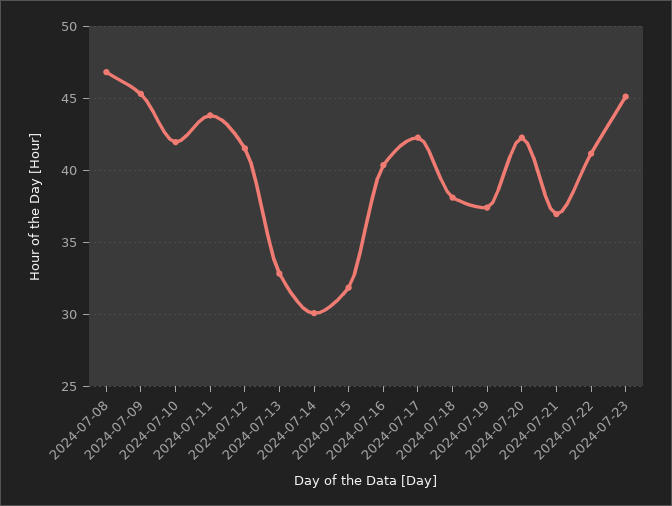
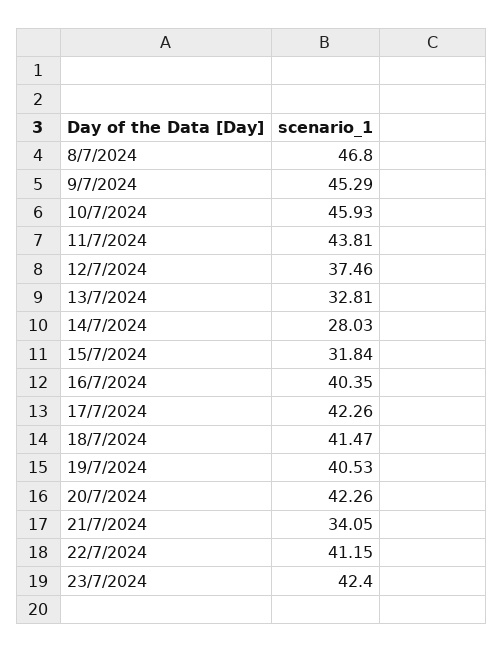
  {
    "2024-07-08": 46.8,
    "2024-07-09": 45.29,
-   "2024-07-10": 42,
+   "2024-07-10": 45.93,
    "2024-07-11": 43.81,
-   "2024-07-12": 41.5,
+   "2024-07-12": 37.46,
    "2024-07-13": 32.81,
-   "2024-07-14": 30,
+   "2024-07-14": 28.03,
    "2024-07-15": 31.84,
    "2024-07-16": 40.35,
    "2024-07-17": 42.26,
-   "2024-07-18": 38,
+   "2024-07-18": 41.47,
-   "2024-07-19": 37.5,
+   "2024-07-19": 40.53,
    "2024-07-20": 42.26,
-   "2024-07-21": 37,
+   "2024-07-21": 34.05,
    "2024-07-22": 41.15,
-   "2024-07-23": 45
+   "2024-07-23": 42.4
  }

